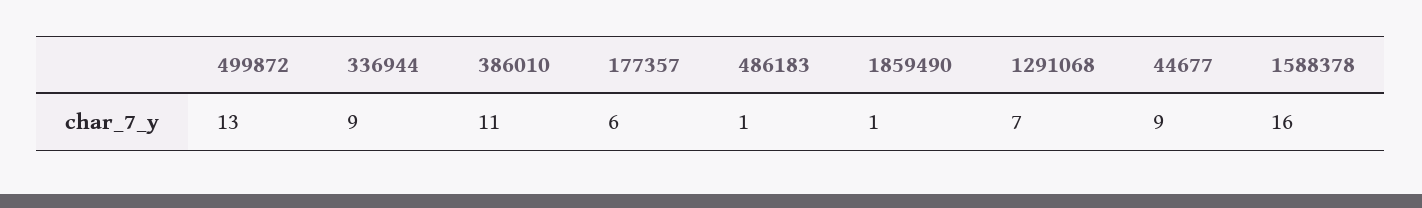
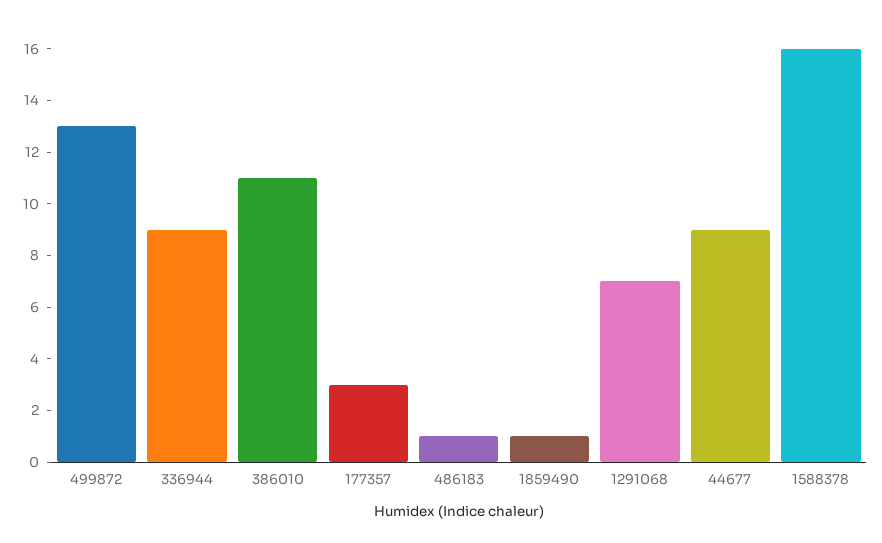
  {
    "499872": 13,
    "336944": 9,
    "386010": 11,
-   "177357": 6,
+   "177357": 3,
    "486183": 1,
    "1859490": 1,
    "1291068": 7,
    "44677": 9,
    "1588378": 16
  }

